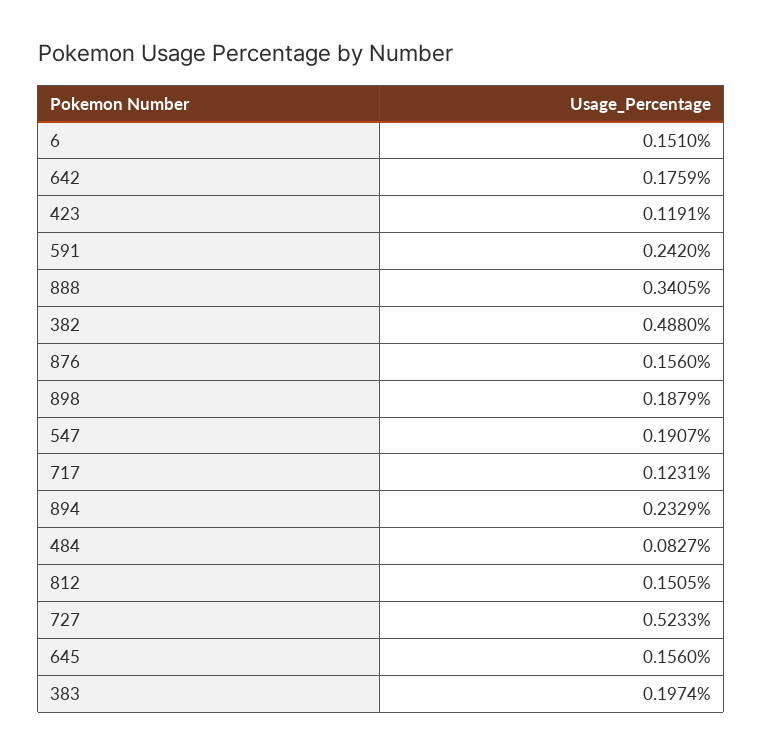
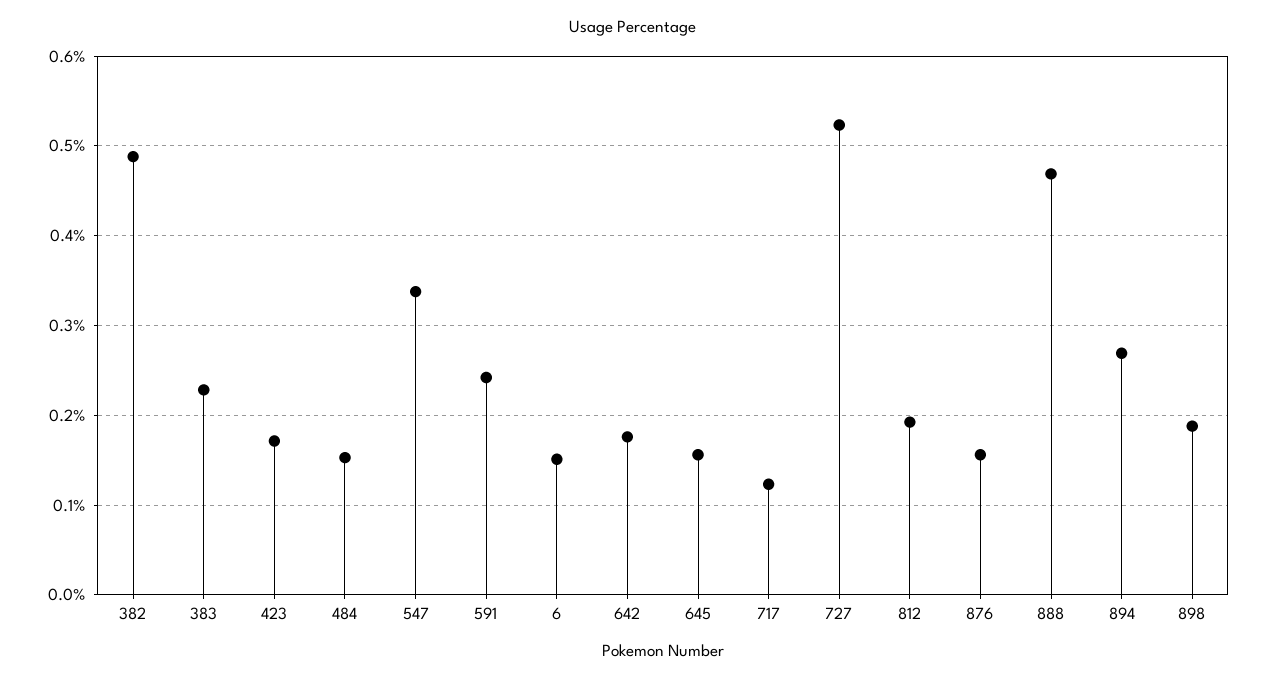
  {
    "6": 0.151,
    "642": 0.1759,
-   "423": 0.1191,
+   "423": 0.17,
    "591": 0.242,
-   "888": 0.3405,
+   "888": 0.47,
    "382": 0.488,
    "876": 0.156,
    "898": 0.1879,
-   "547": 0.1907,
+   "547": 0.34,
    "717": 0.1231,
-   "894": 0.2329,
+   "894": 0.27,
-   "484": 0.0827,
+   "484": 0.15,
-   "812": 0.1505,
+   "812": 0.19,
    "727": 0.5233,
    "645": 0.156,
-   "383": 0.1974
+   "383": 0.23
  }

